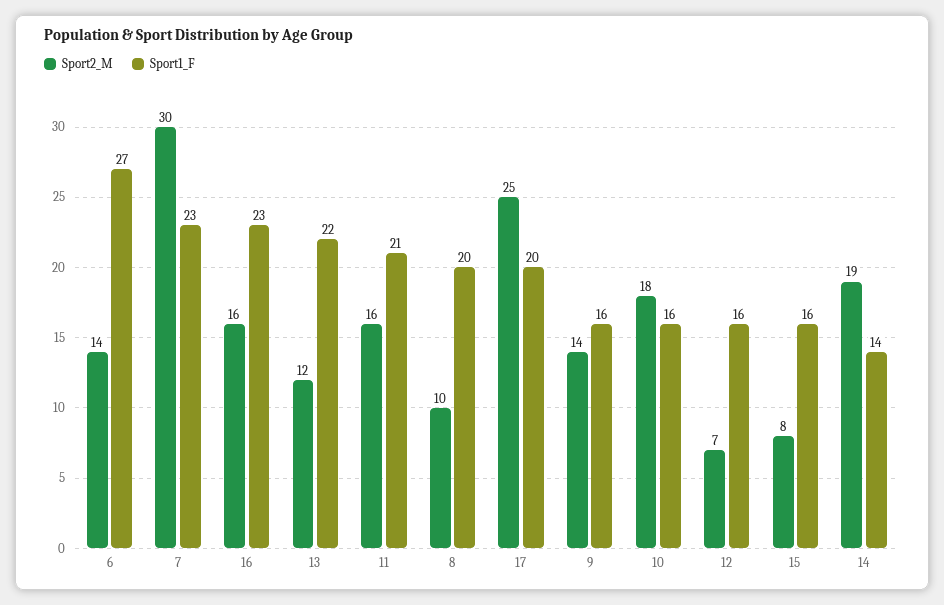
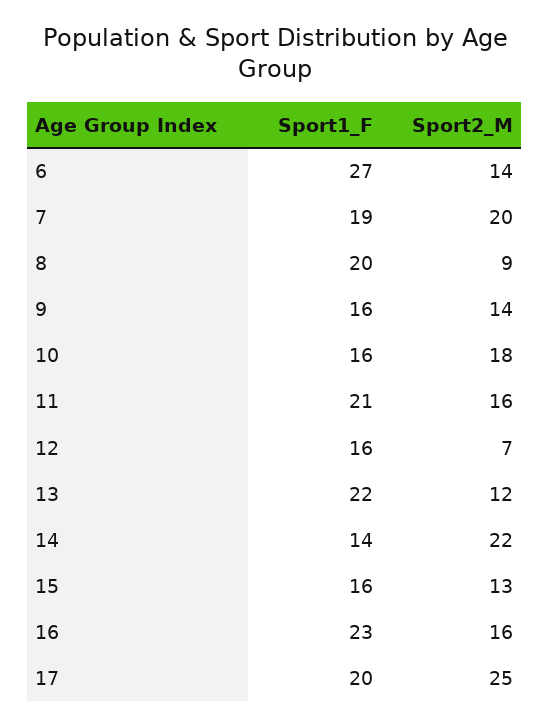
  {
    "Sport2_M": {
      "6": 14,
-     "7": 30,
+     "7": 20,
      "16": 16,
      "13": 12,
      "11": 16,
-     "8": 10,
+     "8": 9,
      "17": 25,
      "9": 14,
      "10": 18,
      "12": 7,
-     "15": 8,
+     "15": 13,
-     "14": 19
+     "14": 22
    },
    "Sport1_F": {
      "6": 27,
-     "7": 23,
+     "7": 19,
      "16": 23,
      "13": 22,
      "11": 21,
      "8": 20,
      "17": 20,
      "9": 16,
      "10": 16,
      "12": 16,
      "15": 16,
      "14": 14
    }
  }

